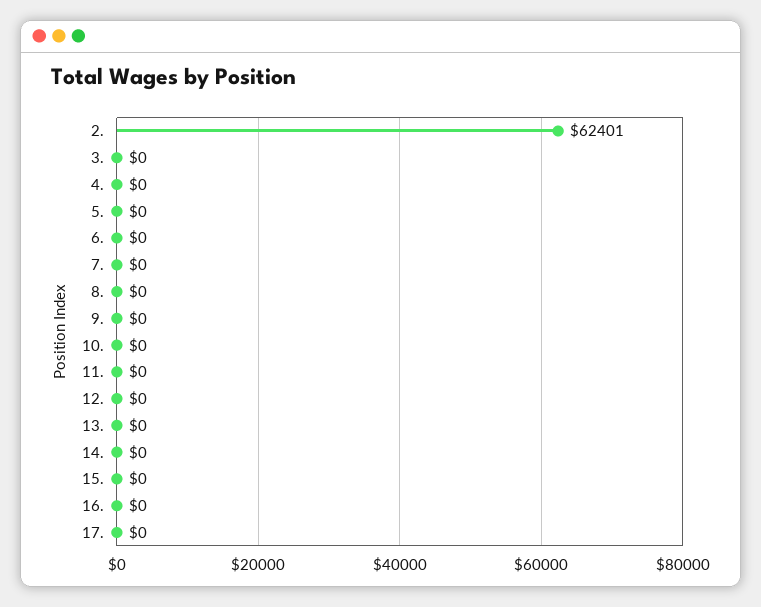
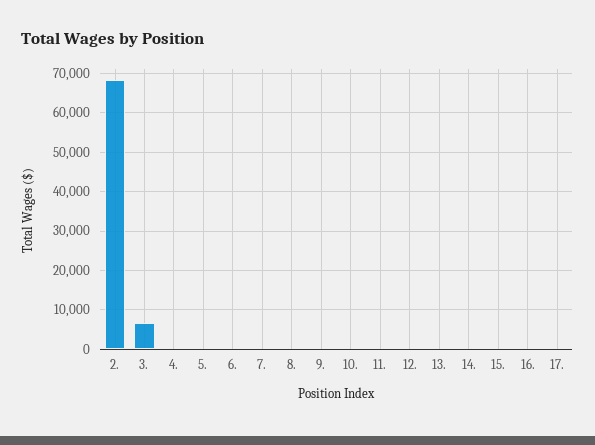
  {
-   "2.": 62401,
+   "2.": 68000,
-   "3.": 0,
+   "3.": 6000,
    "4.": 0,
    "5.": 0,
    "6.": 0,
    "7.": 0,
    "8.": 0,
    "9.": 0,
    "10.": 0,
    "11.": 0,
    "12.": 0,
    "13.": 0,
    "14.": 0,
    "15.": 0,
    "16.": 0,
    "17.": 0
  }

